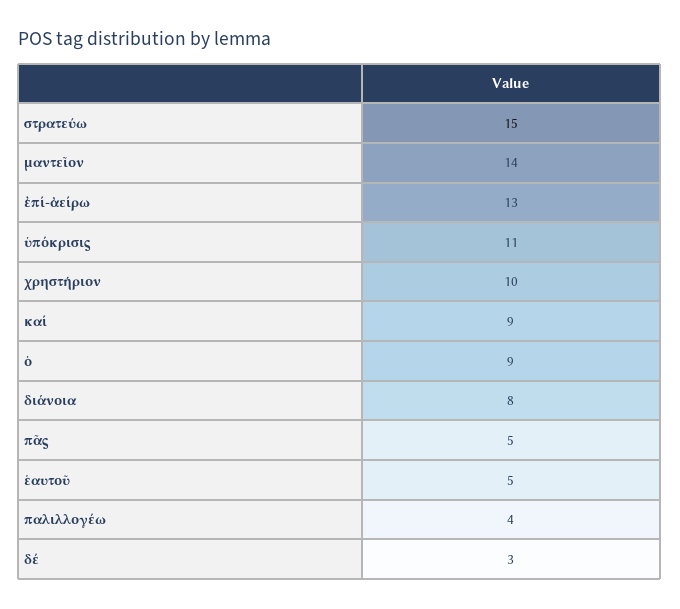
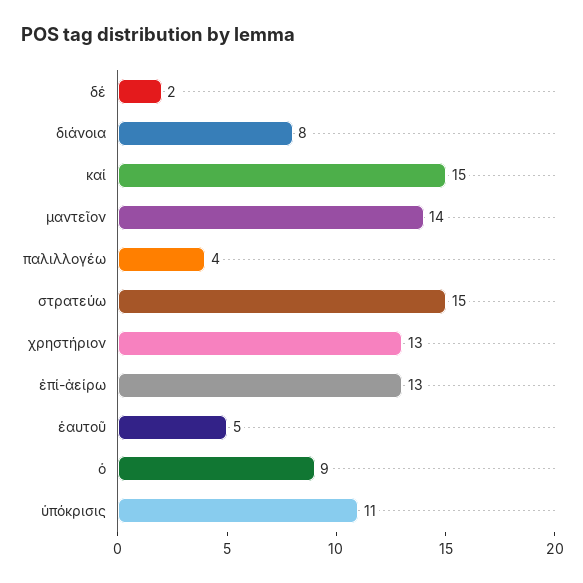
  {
    "στρατεύω": 15,
    "μαντεῖον": 14,
    "ἐπί-ἀείρω": 13,
    "ὑπόκρισις": 11,
-   "χρηστήριον": 10,
+   "χρηστήριον": 13,
-   "καί": 9,
+   "καί": 15,
    "ὁ": 9,
    "διάνοια": 8,
-   "πᾶς": 5,
    "ἑαυτοῦ": 5,
    "παλιλλογέω": 4,
-   "δέ": 3
+   "δέ": 2
  }

